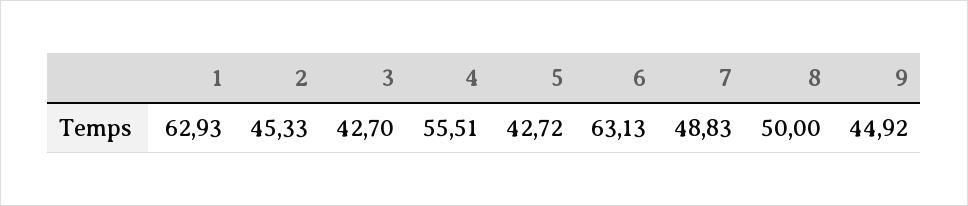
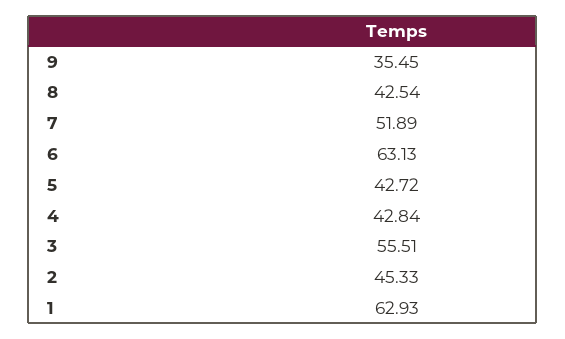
  {
    "1": 62.93,
    "2": 45.33,
-   "3": 42.7,
+   "3": 55.51,
-   "4": 55.51,
+   "4": 42.84,
    "5": 42.72,
    "6": 63.13,
-   "7": 48.83,
+   "7": 51.89,
-   "8": 50,
+   "8": 42.54,
-   "9": 44.92
+   "9": 35.45
  }

